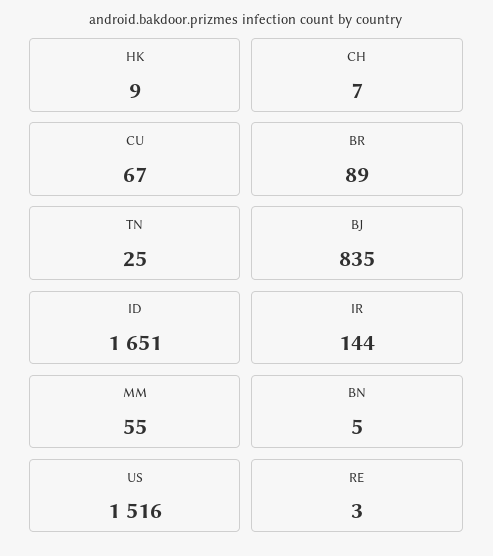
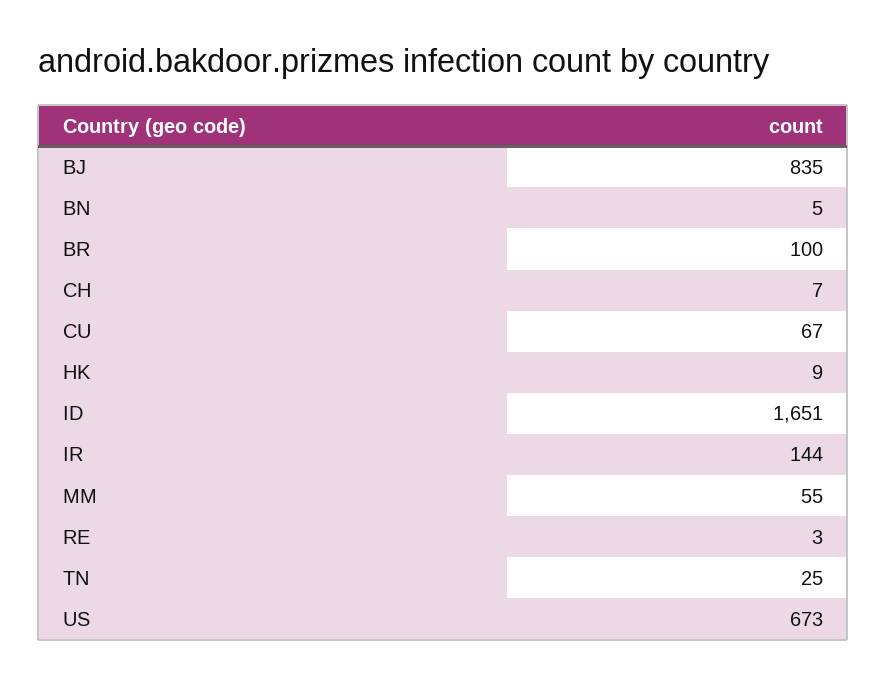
  {
    "HK": 9,
    "CH": 7,
    "CU": 67,
-   "BR": 89,
+   "BR": 100,
    "TN": 25,
    "BJ": 835,
    "ID": 1651,
    "IR": 144,
    "MM": 55,
    "BN": 5,
-   "US": 1516,
+   "US": 673,
    "RE": 3
  }

